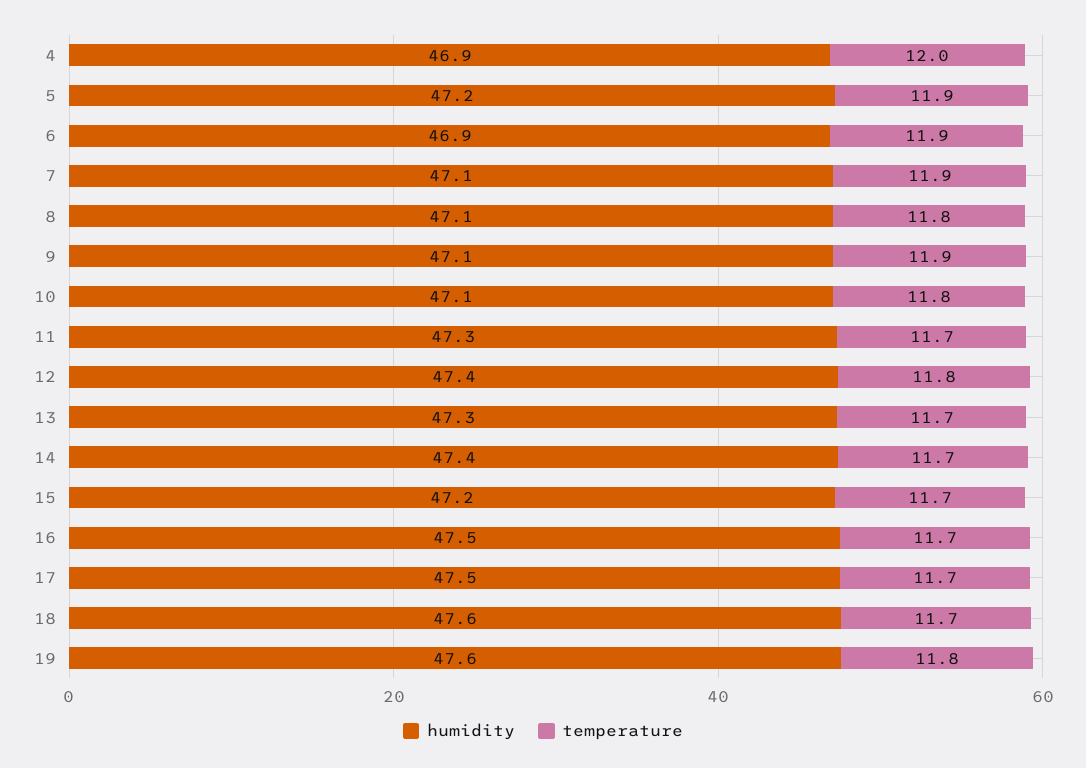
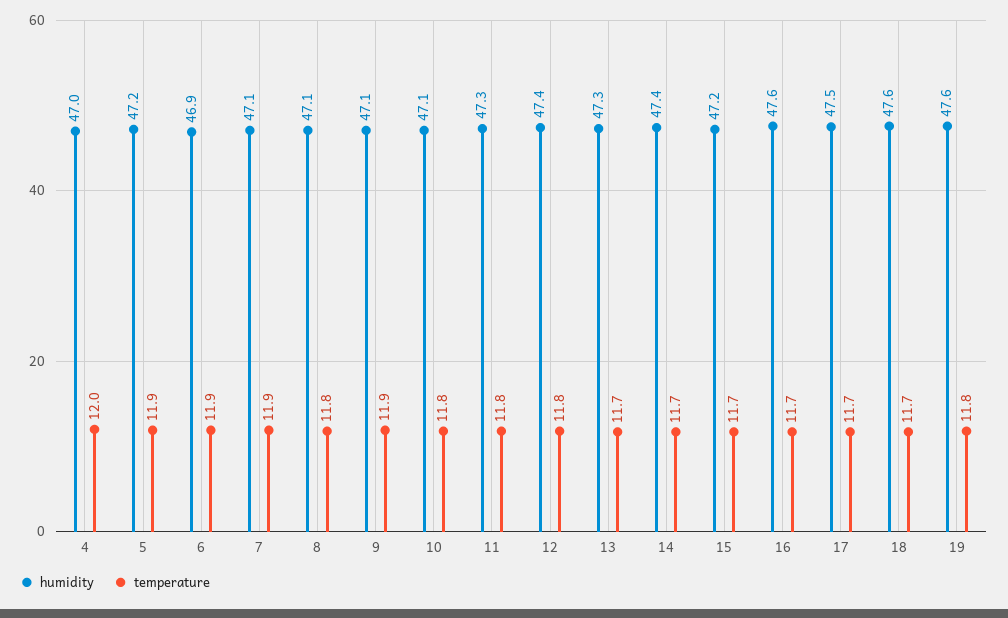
  {
    "humidity": {
-     "4": 46.9,
+     "4": 47,
      "5": 47.2,
      "6": 46.9,
      "7": 47.1,
      "8": 47.1,
      "9": 47.1,
      "10": 47.1,
      "11": 47.3,
      "12": 47.4,
      "13": 47.3,
      "14": 47.4,
      "15": 47.2,
-     "16": 47.5,
+     "16": 47.6,
      "17": 47.5,
      "18": 47.6,
      "19": 47.6
    },
    "temperature": {
      "4": 12,
      "5": 11.9,
      "6": 11.9,
      "7": 11.9,
      "8": 11.8,
      "9": 11.9,
      "10": 11.8,
-     "11": 11.7,
+     "11": 11.8,
      "12": 11.8,
      "13": 11.7,
      "14": 11.7,
      "15": 11.7,
      "16": 11.7,
      "17": 11.7,
      "18": 11.7,
      "19": 11.8
    }
  }

